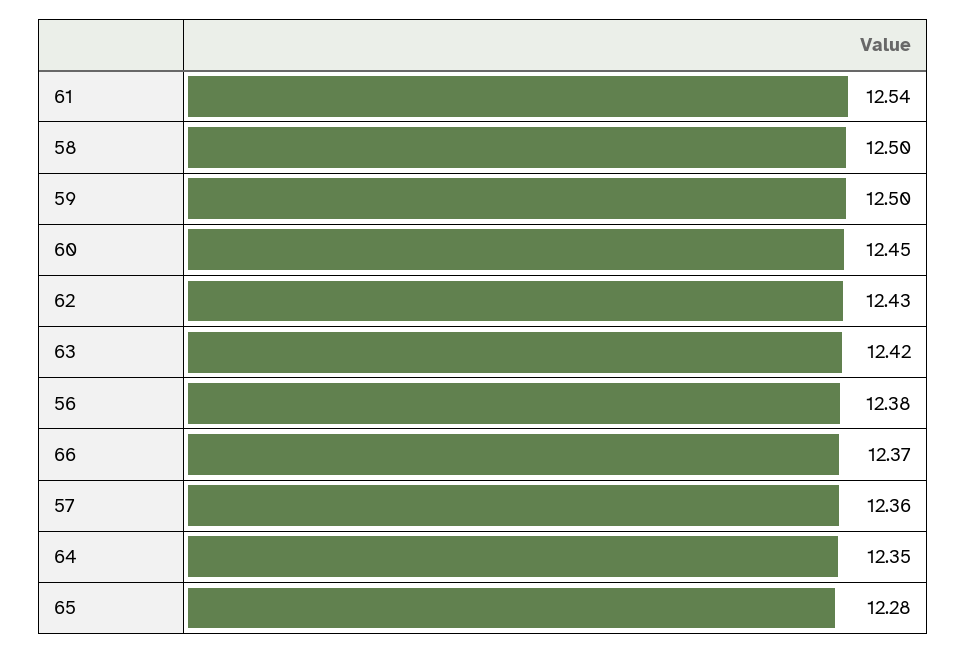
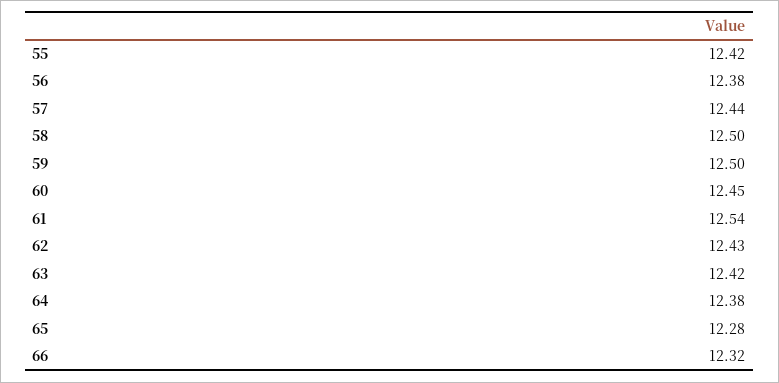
  {
    "61": 12.54,
    "58": 12.5,
    "59": 12.5,
    "60": 12.45,
    "62": 12.43,
    "63": 12.42,
    "56": 12.38,
-   "66": 12.37,
+   "66": 12.32,
-   "57": 12.36,
+   "57": 12.44,
-   "64": 12.35,
+   "64": 12.38,
-   "65": 12.28
+   "65": 12.28,
+   "55": 12.42
  }

